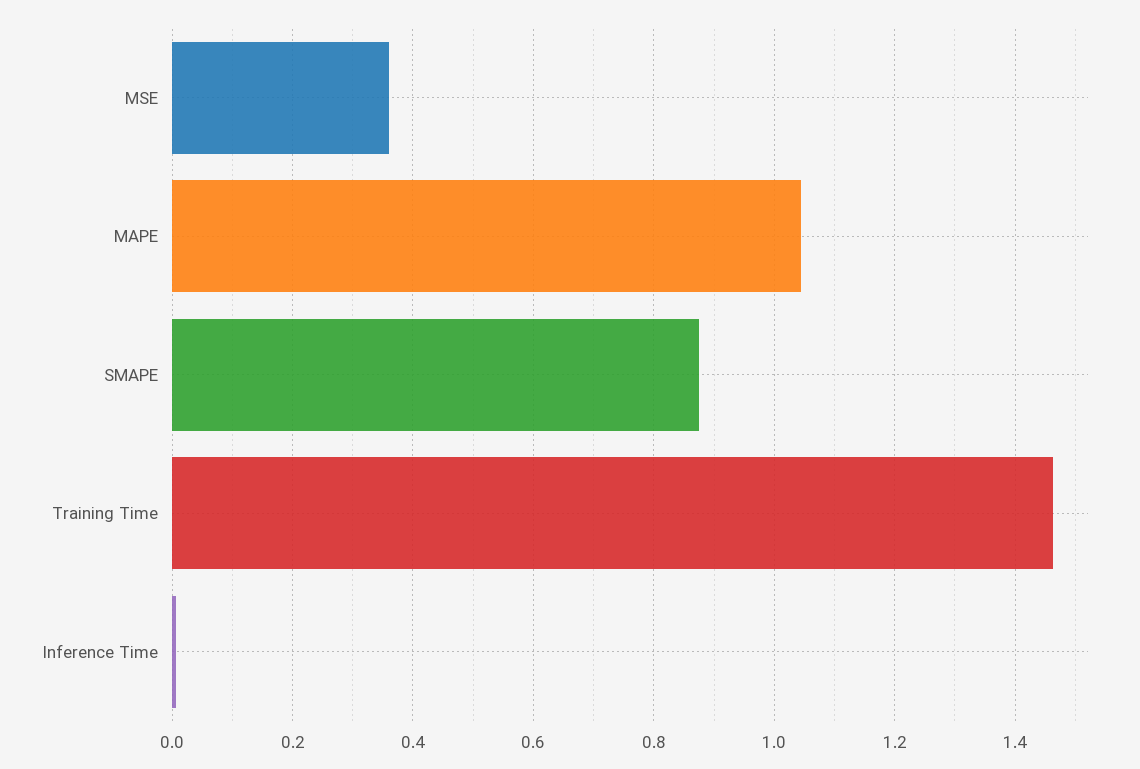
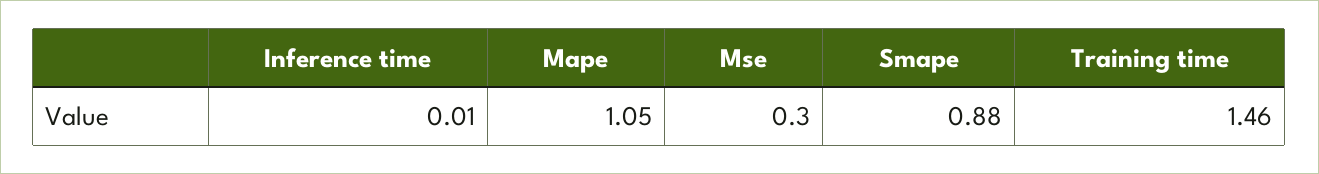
  {
-   "MSE": 0.36,
+   "MSE": 0.3,
    "MAPE": 1.05,
    "SMAPE": 0.88,
    "Training Time": 1.46,
    "Inference Time": 0.01
  }

